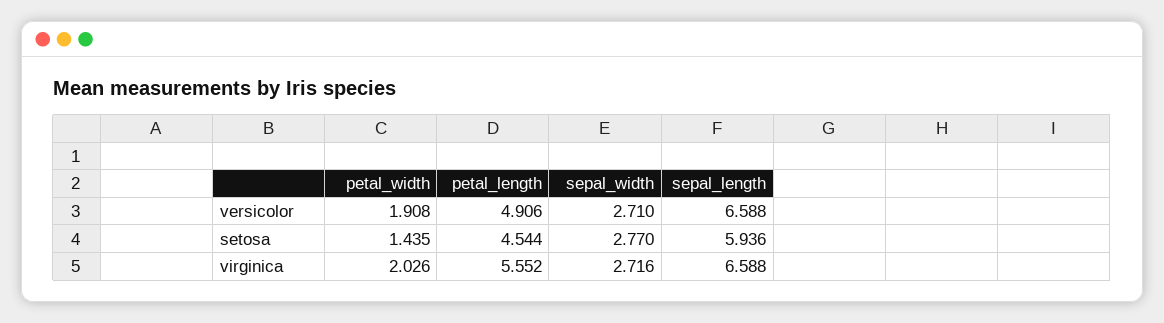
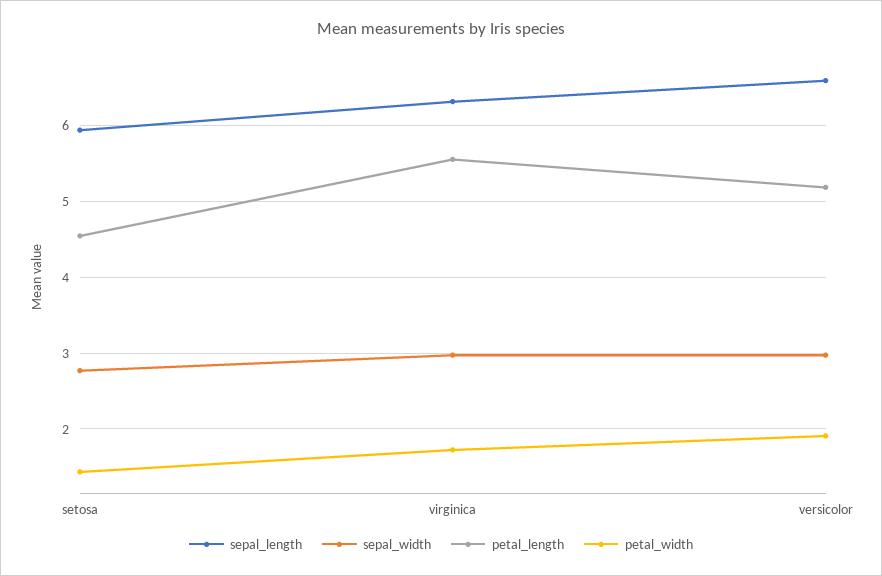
  {
    "petal_width": {
      "versicolor": 1.908,
      "setosa": 1.435,
-     "virginica": 2.026
+     "virginica": 1.7
    },
    "petal_length": {
-     "versicolor": 4.906,
+     "versicolor": 5.2,
      "setosa": 4.544,
      "virginica": 5.552
    },
    "sepal_width": {
-     "versicolor": 2.71,
+     "versicolor": 3,
      "setosa": 2.77,
-     "virginica": 2.716
+     "virginica": 3
    },
    "sepal_length": {
      "versicolor": 6.588,
      "setosa": 5.936,
-     "virginica": 6.588
+     "virginica": 6.3
    }
  }

